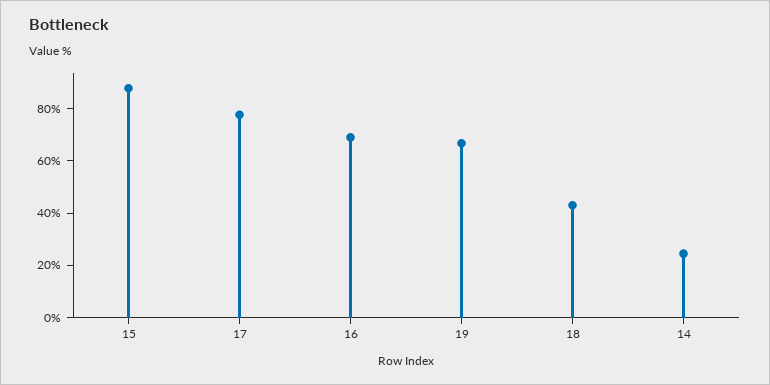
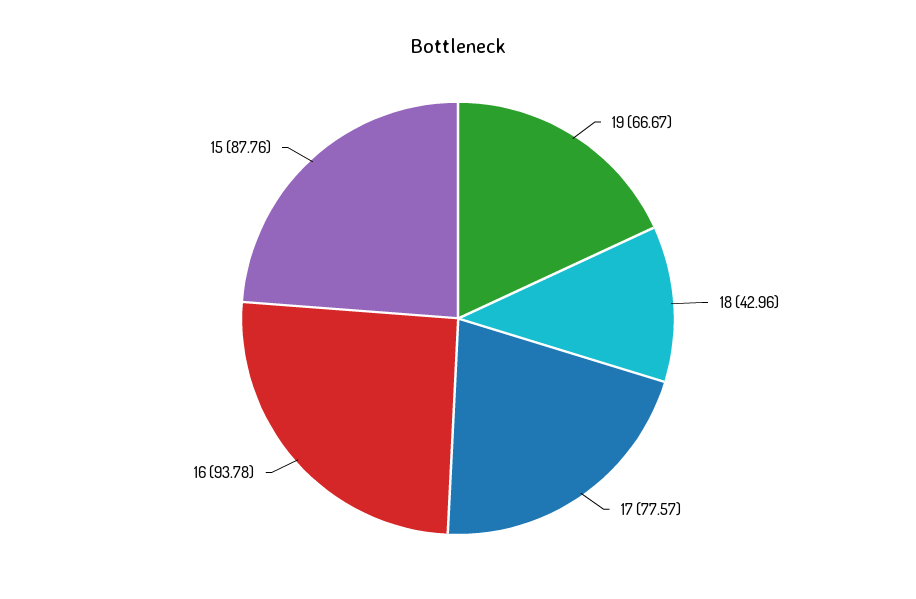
  {
    "15": 87.76,
    "17": 77.57,
-   "16": 70,
+   "16": 93.78,
    "19": 66.67,
-   "18": 42.96,
+   "18": 42.96
-   "14": 25
  }

